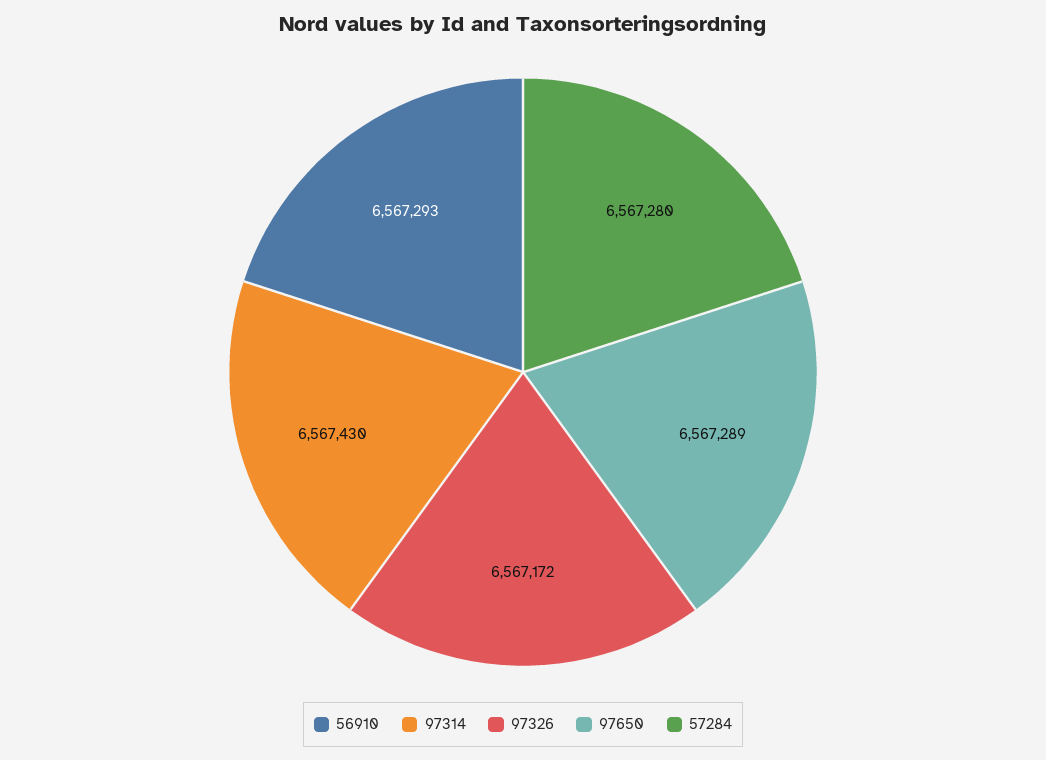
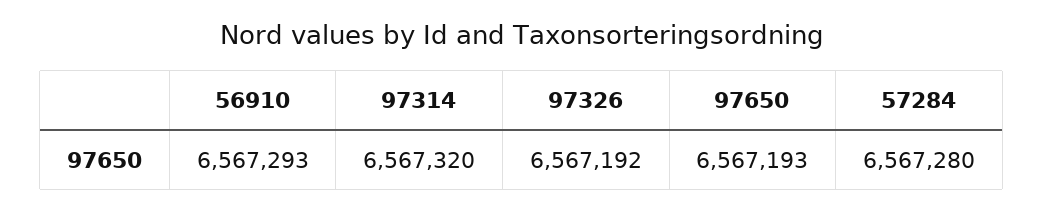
  {
    "56910": 6567293,
-   "97314": 6567430,
+   "97314": 6567320,
-   "97326": 6567172,
+   "97326": 6567192,
-   "97650": 6567289,
+   "97650": 6567193,
    "57284": 6567280
  }

